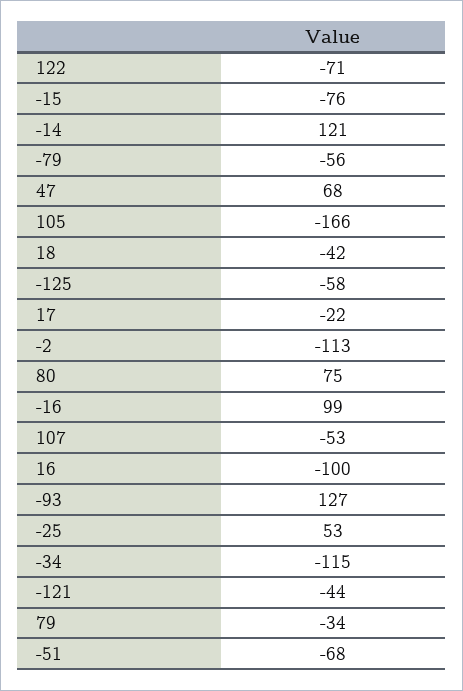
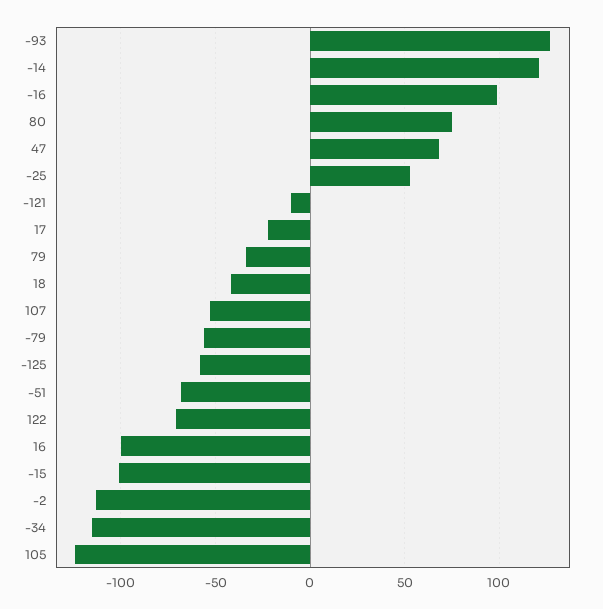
  {
    "122": -71,
-   "-15": -76,
+   "-15": -100,
    "-14": 121,
    "-79": -56,
    "47": 68,
-   "105": -166,
+   "105": -125,
    "18": -42,
    "-125": -58,
    "17": -22,
    "-2": -113,
    "80": 75,
    "-16": 99,
    "107": -53,
    "16": -100,
    "-93": 127,
    "-25": 53,
    "-34": -115,
-   "-121": -44,
+   "-121": -10,
    "79": -34,
    "-51": -68
  }

